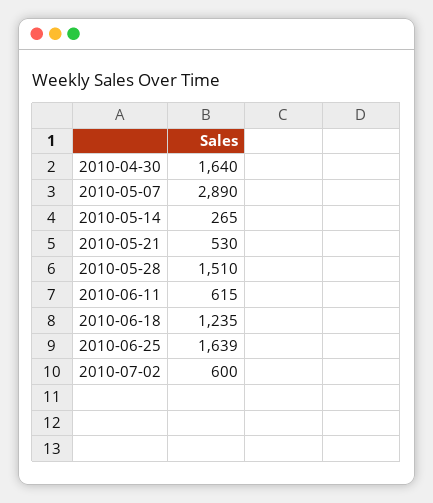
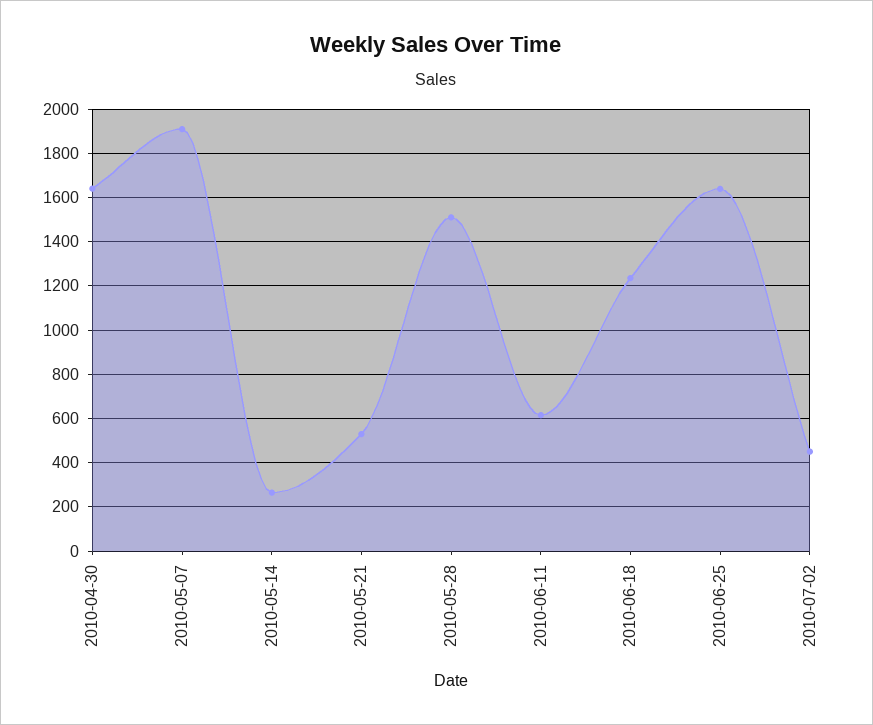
  {
    "2010-04-30": 1640,
-   "2010-05-07": 2890,
+   "2010-05-07": 1900,
    "2010-05-14": 265,
    "2010-05-21": 530,
    "2010-05-28": 1510,
    "2010-06-11": 615,
    "2010-06-18": 1235,
    "2010-06-25": 1639,
-   "2010-07-02": 600
+   "2010-07-02": 450
  }

